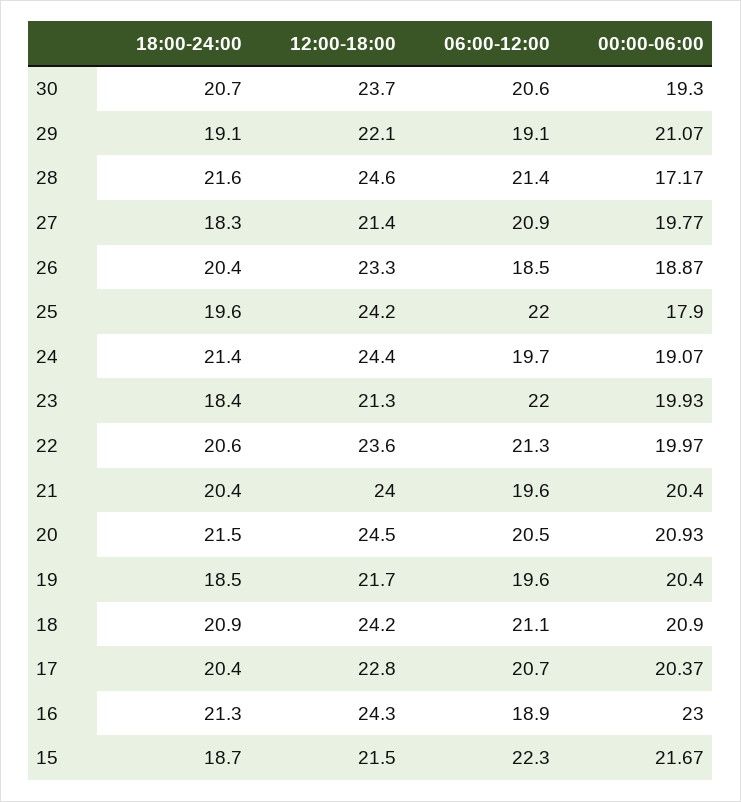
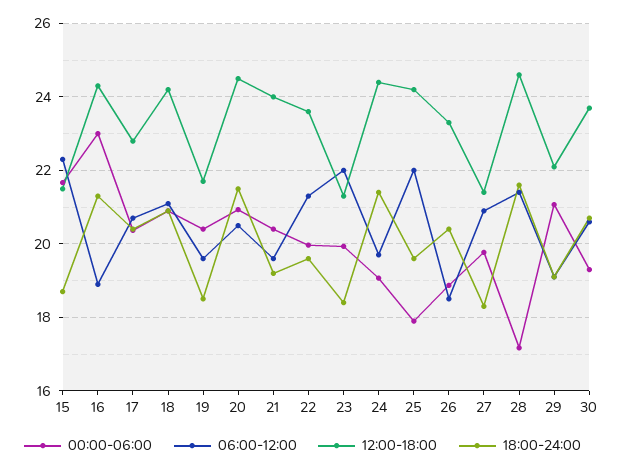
  {
    "18:00-24:00": {
      "30": 20.7,
      "29": 19.1,
      "28": 21.6,
      "27": 18.3,
      "26": 20.4,
      "25": 19.6,
      "24": 21.4,
      "23": 18.4,
-     "22": 20.6,
+     "22": 19.6,
-     "21": 20.4,
+     "21": 19.2,
      "20": 21.5,
      "19": 18.5,
      "18": 20.9,
      "17": 20.4,
      "16": 21.3,
      "15": 18.7
    },
    "12:00-18:00": {
      "30": 23.7,
      "29": 22.1,
      "28": 24.6,
      "27": 21.4,
      "26": 23.3,
      "25": 24.2,
      "24": 24.4,
      "23": 21.3,
      "22": 23.6,
      "21": 24,
      "20": 24.5,
      "19": 21.7,
      "18": 24.2,
      "17": 22.8,
      "16": 24.3,
      "15": 21.5
    },
    "06:00-12:00": {
      "30": 20.6,
      "29": 19.1,
      "28": 21.4,
      "27": 20.9,
      "26": 18.5,
      "25": 22,
      "24": 19.7,
      "23": 22,
      "22": 21.3,
      "21": 19.6,
      "20": 20.5,
      "19": 19.6,
      "18": 21.1,
      "17": 20.7,
      "16": 18.9,
      "15": 22.3
    },
    "00:00-06:00": {
      "30": 19.3,
      "29": 21.07,
      "28": 17.17,
      "27": 19.77,
      "26": 18.87,
      "25": 17.9,
      "24": 19.07,
      "23": 19.93,
      "22": 19.97,
      "21": 20.4,
      "20": 20.93,
      "19": 20.4,
      "18": 20.9,
      "17": 20.37,
      "16": 23,
      "15": 21.67
    }
  }

